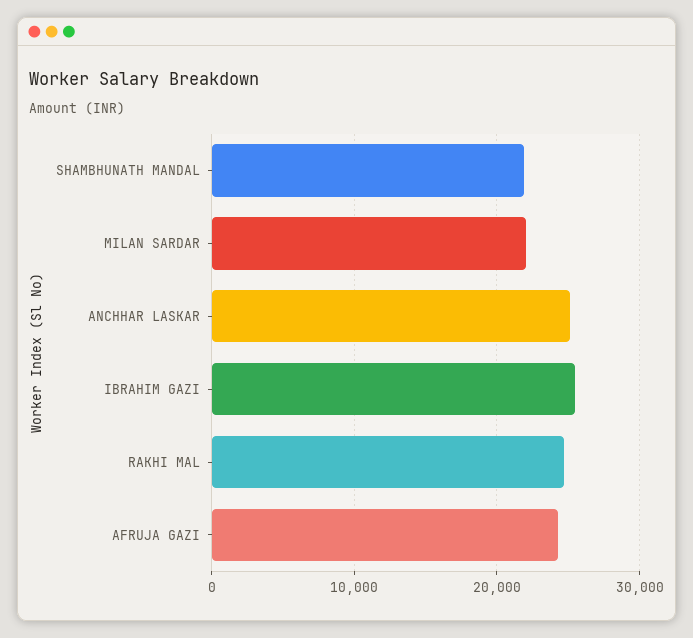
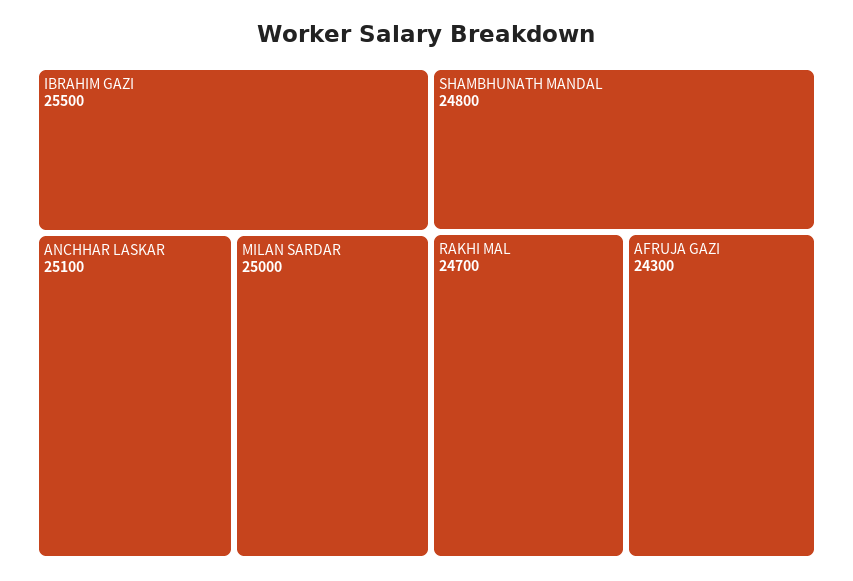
  {
-   "SHAMBHUNATH MANDAL": 22000,
+   "SHAMBHUNATH MANDAL": 24800,
-   "MILAN SARDAR": 22000,
+   "MILAN SARDAR": 25000,
    "ANCHHAR LASKAR": 25100,
    "IBRAHIM GAZI": 25500,
    "RAKHI MAL": 24700,
    "AFRUJA GAZI": 24300
  }

